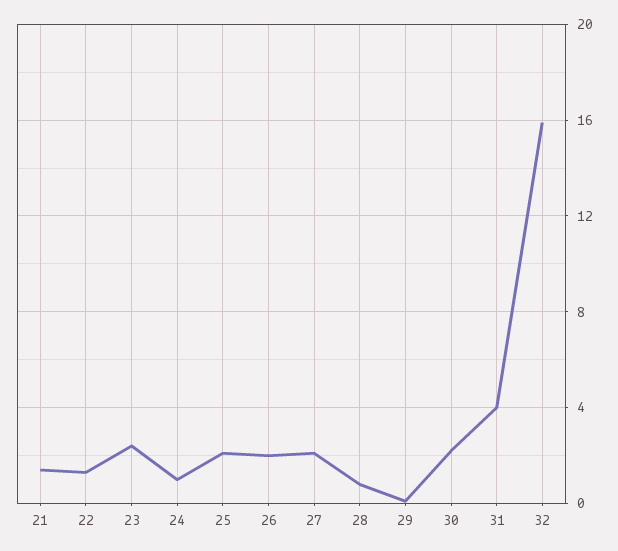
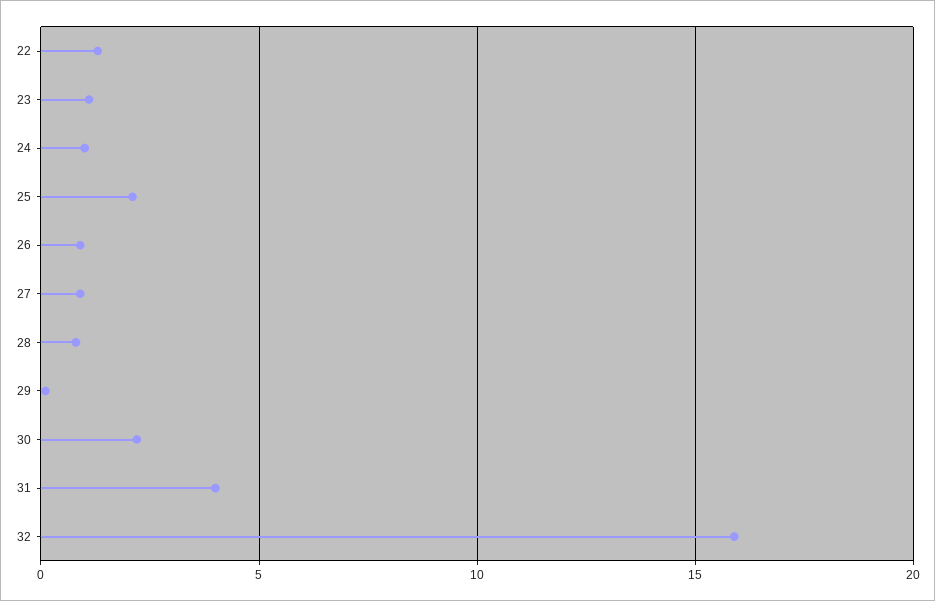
  {
-   "21": 1.5,
    "22": 1.5,
-   "23": 2.5,
+   "23": 1,
    "24": 1,
    "25": 2,
-   "26": 2,
+   "26": 1,
-   "27": 2,
+   "27": 1,
    "28": 1,
    "29": 0,
    "30": 2,
    "31": 4,
    "32": 16
  }

